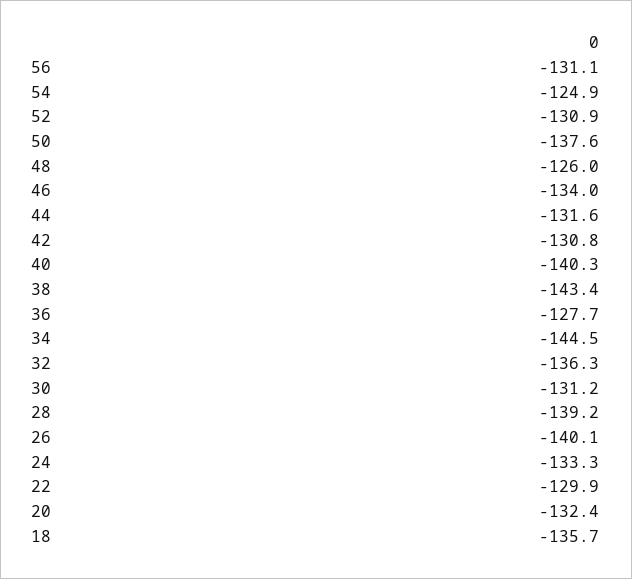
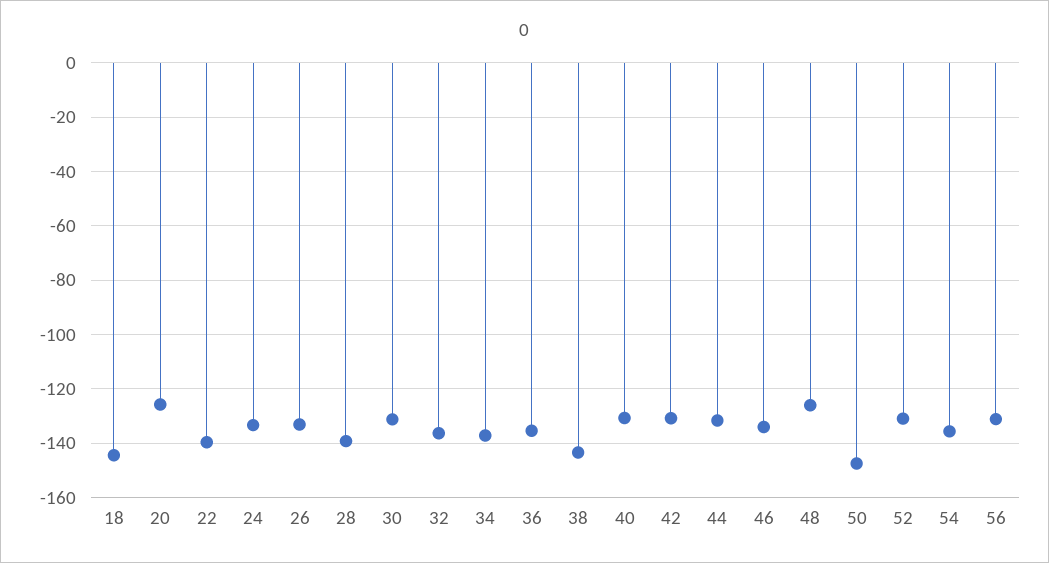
  {
    "56": -131.1,
-   "54": -124.9,
+   "54": -135,
    "52": -130.9,
-   "50": -137.6,
+   "50": -147.5,
    "48": -126,
    "46": -134,
    "44": -131.6,
    "42": -130.8,
-   "40": -140.3,
+   "40": -130,
    "38": -143.4,
-   "36": -127.7,
+   "36": -135,
-   "34": -144.5,
+   "34": -137.5,
    "32": -136.3,
    "30": -131.2,
    "28": -139.2,
-   "26": -140.1,
+   "26": -132.5,
    "24": -133.3,
-   "22": -129.9,
+   "22": -140,
-   "20": -132.4,
+   "20": -125,
-   "18": -135.7
+   "18": -145
  }

